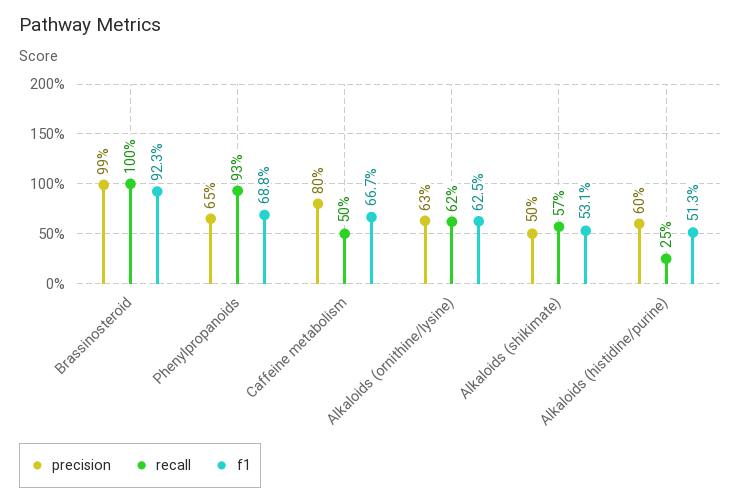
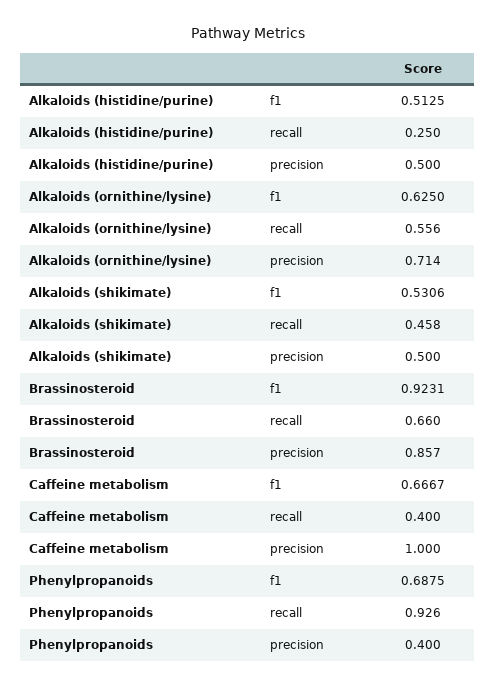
  {
    "precision": {
-     "Brassinosteroid": 0.99,
+     "Brassinosteroid": 0.857,
-     "Phenylpropanoids": 0.65,
+     "Phenylpropanoids": 0.4,
-     "Caffeine metabolism": 0.8,
+     "Caffeine metabolism": 1,
-     "Alkaloids (ornithine/lysine)": 0.63,
+     "Alkaloids (ornithine/lysine)": 0.714,
      "Alkaloids (shikimate)": 0.5,
-     "Alkaloids (histidine/purine)": 0.6
+     "Alkaloids (histidine/purine)": 0.5
    },
    "recall": {
-     "Brassinosteroid": 1,
+     "Brassinosteroid": 0.66,
      "Phenylpropanoids": 0.926,
-     "Caffeine metabolism": 0.5,
+     "Caffeine metabolism": 0.4,
-     "Alkaloids (ornithine/lysine)": 0.62,
+     "Alkaloids (ornithine/lysine)": 0.556,
-     "Alkaloids (shikimate)": 0.57,
+     "Alkaloids (shikimate)": 0.458,
      "Alkaloids (histidine/purine)": 0.25
    },
    "f1": {
      "Brassinosteroid": 0.9231,
      "Phenylpropanoids": 0.6875,
      "Caffeine metabolism": 0.6667,
      "Alkaloids (ornithine/lysine)": 0.625,
      "Alkaloids (shikimate)": 0.5306,
      "Alkaloids (histidine/purine)": 0.5125
    }
  }

